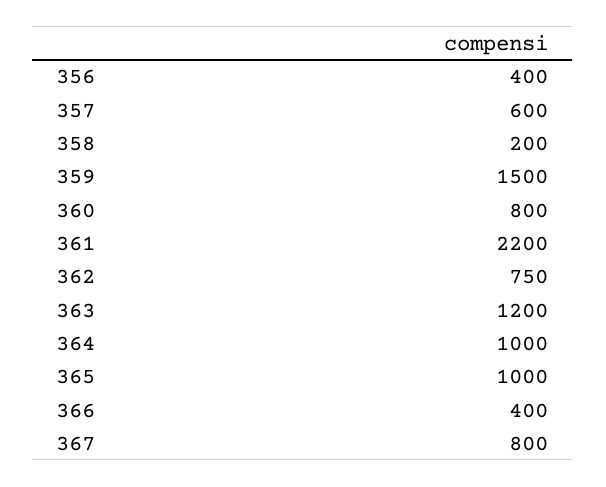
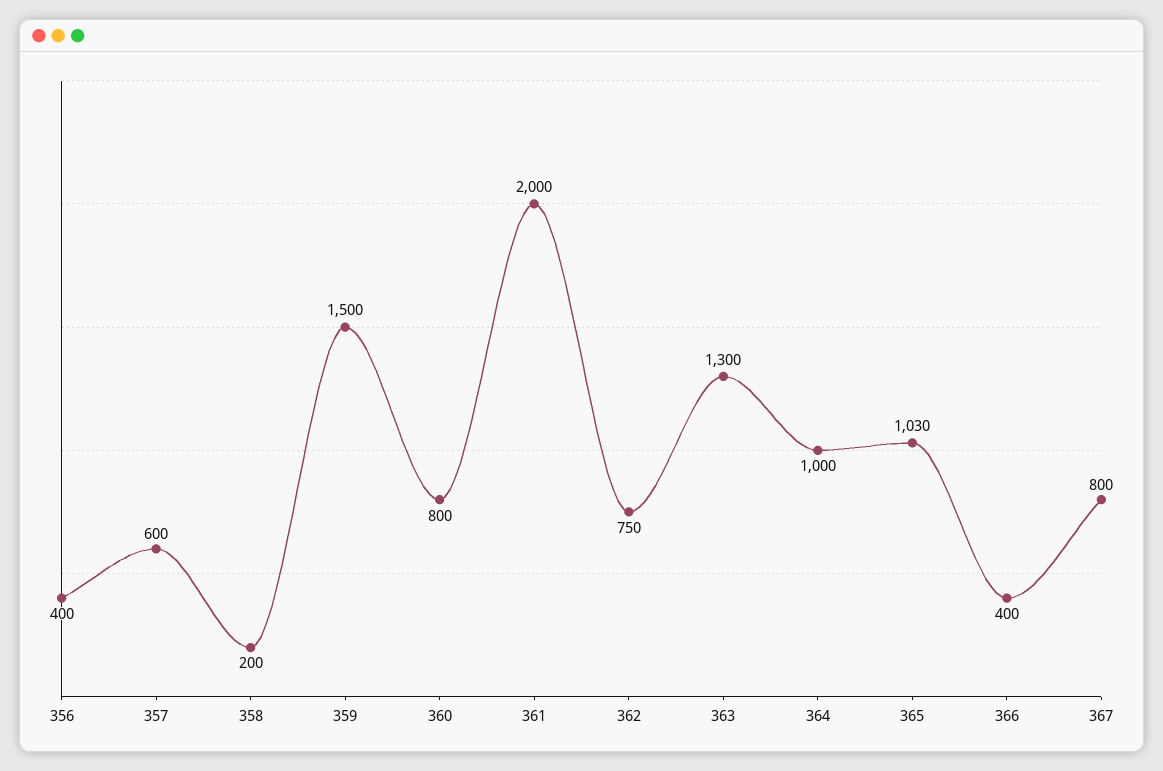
  {
    "356": 400,
    "357": 600,
    "358": 200,
    "359": 1500,
    "360": 800,
-   "361": 2200,
+   "361": 2000,
    "362": 750,
-   "363": 1200,
+   "363": 1300,
    "364": 1000,
-   "365": 1000,
+   "365": 1030,
    "366": 400,
    "367": 800
  }

